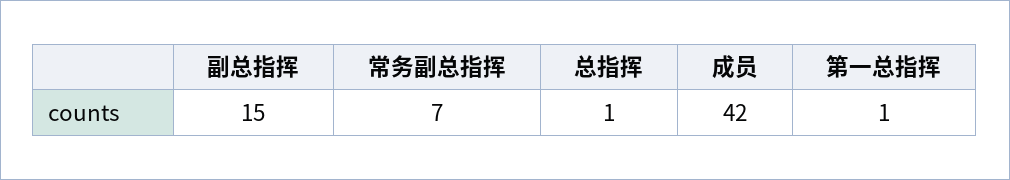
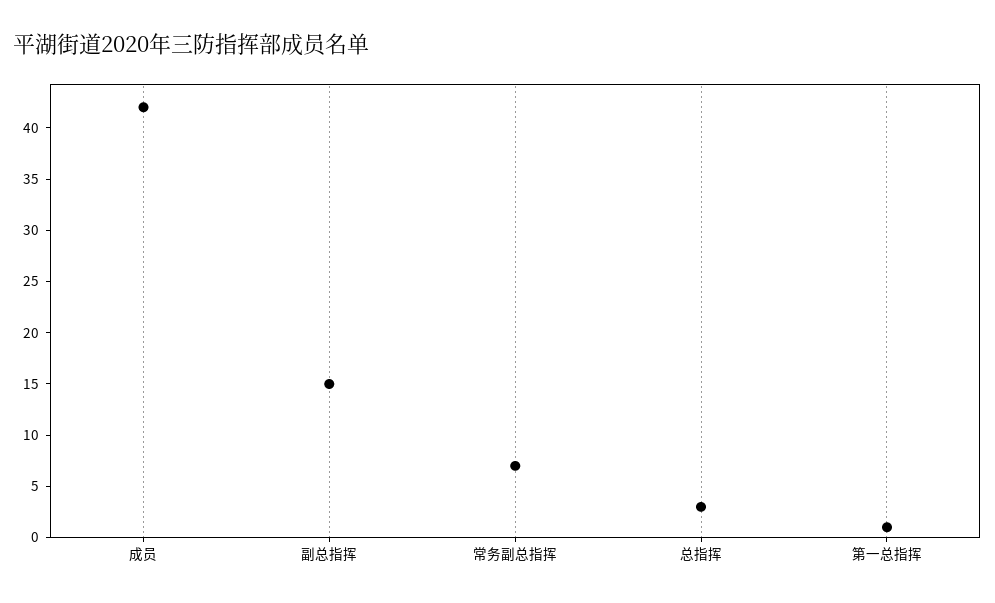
  {
    "副总指挥": 15,
    "常务副总指挥": 7,
-   "总指挥": 1,
+   "总指挥": 3,
    "成员": 42,
    "第一总指挥": 1
  }

